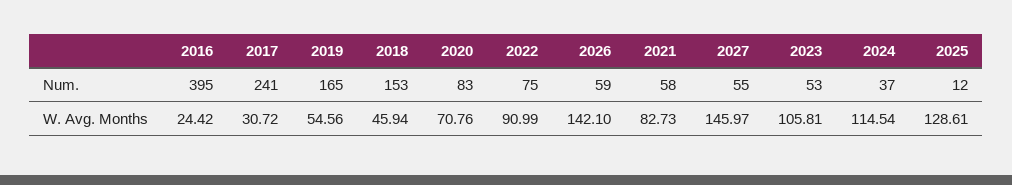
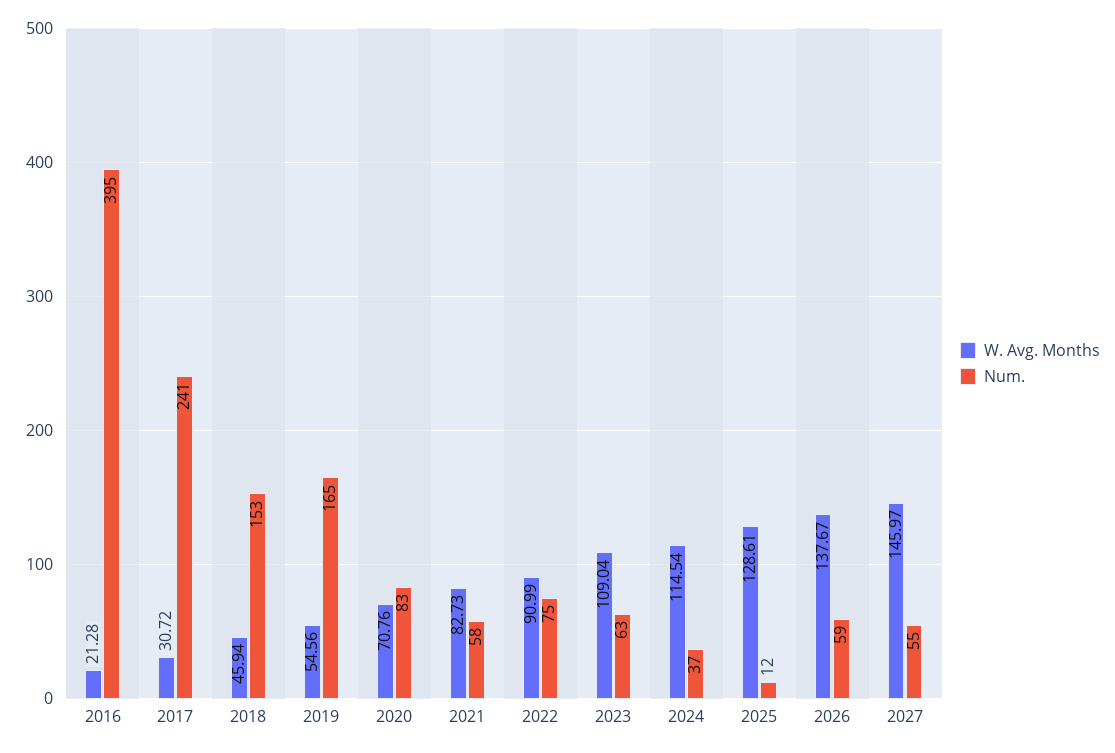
  {
    "Num.": {
      "2016": 395,
      "2017": 241,
      "2019": 165,
      "2018": 153,
      "2020": 83,
      "2022": 75,
      "2026": 59,
      "2021": 58,
      "2027": 55,
-     "2023": 53,
+     "2023": 63,
      "2024": 37,
      "2025": 12
    },
    "W. Avg. Months": {
-     "2016": 24.42,
+     "2016": 21.28,
      "2017": 30.72,
      "2019": 54.56,
      "2018": 45.94,
      "2020": 70.76,
      "2022": 90.99,
-     "2026": 142.1,
+     "2026": 137.67,
      "2021": 82.73,
      "2027": 145.97,
-     "2023": 105.81,
+     "2023": 109.04,
      "2024": 114.54,
      "2025": 128.61
    }
  }

